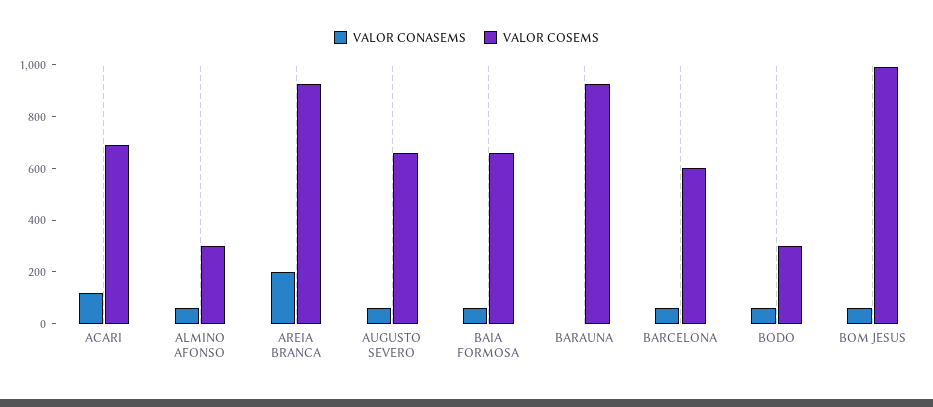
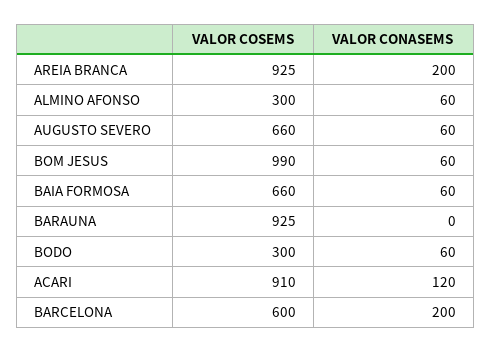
  {
    "VALOR CONASEMS": {
      "ACARI": 120,
      "ALMINO AFONSO": 60,
      "AREIA BRANCA": 200,
      "AUGUSTO SEVERO": 60,
      "BAIA FORMOSA": 60,
      "BARAUNA": 0,
-     "BARCELONA": 50,
+     "BARCELONA": 200,
      "BODO": 60,
      "BOM JESUS": 60
    },
    "VALOR COSEMS": {
-     "ACARI": 700,
+     "ACARI": 910,
      "ALMINO AFONSO": 300,
      "AREIA BRANCA": 925,
      "AUGUSTO SEVERO": 660,
      "BAIA FORMOSA": 660,
      "BARAUNA": 925,
      "BARCELONA": 600,
      "BODO": 300,
      "BOM JESUS": 990
    }
  }

